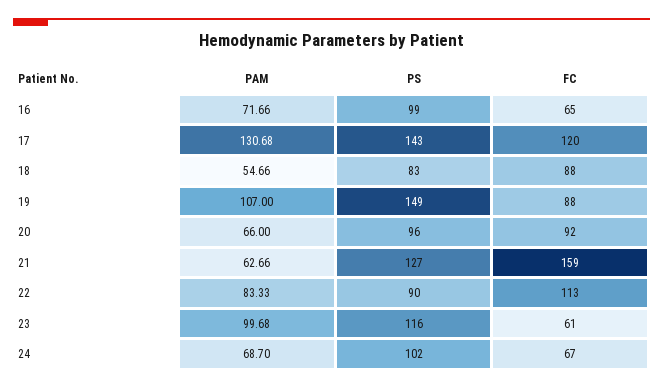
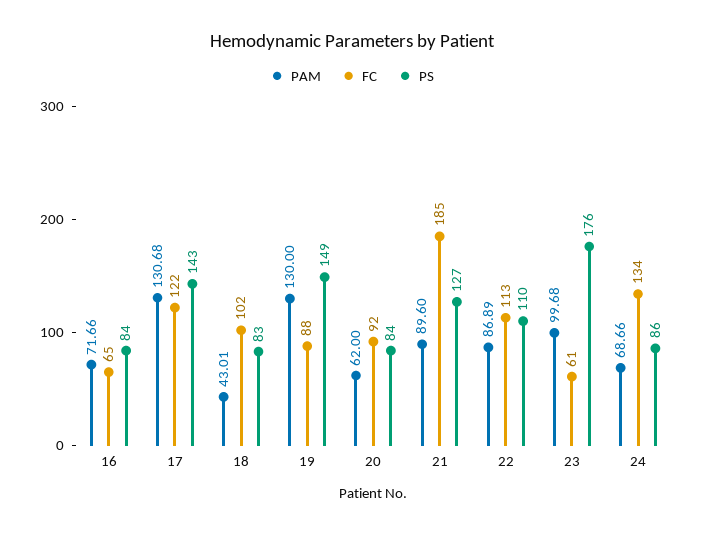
  {
    "PAM": {
      "16": 71.66,
      "17": 130.68,
-     "18": 54.66,
+     "18": 43.01,
-     "19": 107,
+     "19": 130,
-     "20": 66,
+     "20": 62,
-     "21": 62.66,
+     "21": 89.6,
-     "22": 83.33,
+     "22": 86.89,
      "23": 99.68,
-     "24": 68.7
+     "24": 68.66
    },
    "PS": {
-     "16": 99,
+     "16": 84,
      "17": 143,
      "18": 83,
      "19": 149,
-     "20": 96,
+     "20": 84,
      "21": 127,
-     "22": 90,
+     "22": 110,
-     "23": 116,
+     "23": 176,
-     "24": 102
+     "24": 86
    },
    "FC": {
      "16": 65,
-     "17": 120,
+     "17": 122,
-     "18": 88,
+     "18": 102,
      "19": 88,
      "20": 92,
-     "21": 159,
+     "21": 185,
      "22": 113,
      "23": 61,
-     "24": 67
+     "24": 134
    }
  }

